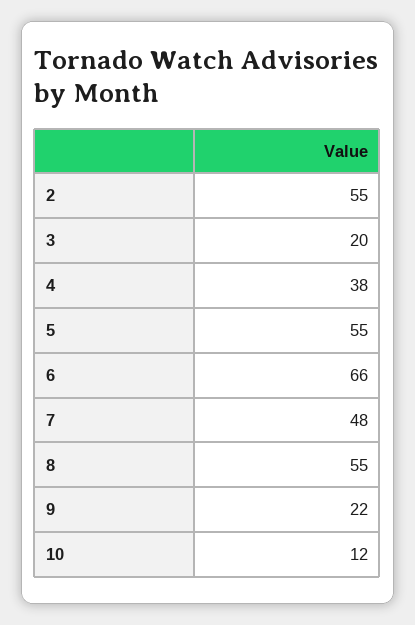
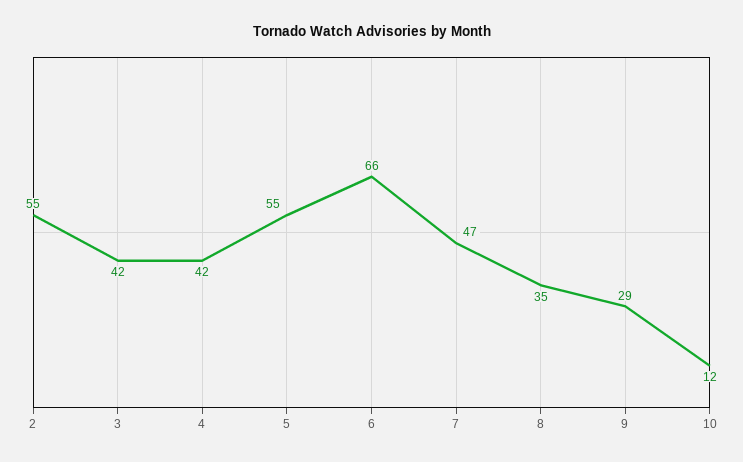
  {
    "2": 55,
-   "3": 20,
+   "3": 42,
-   "4": 38,
+   "4": 42,
    "5": 55,
    "6": 66,
-   "7": 48,
+   "7": 47,
-   "8": 55,
+   "8": 35,
-   "9": 22,
+   "9": 29,
    "10": 12
  }

